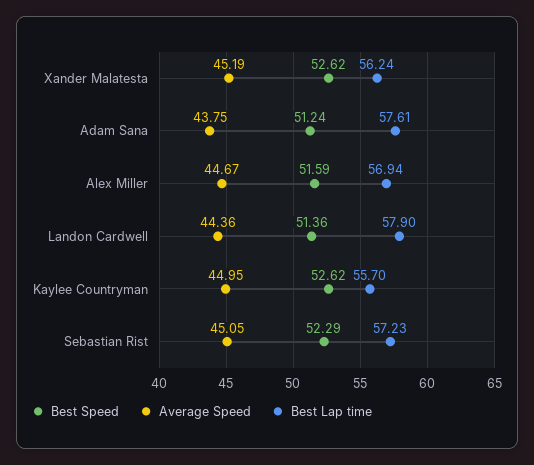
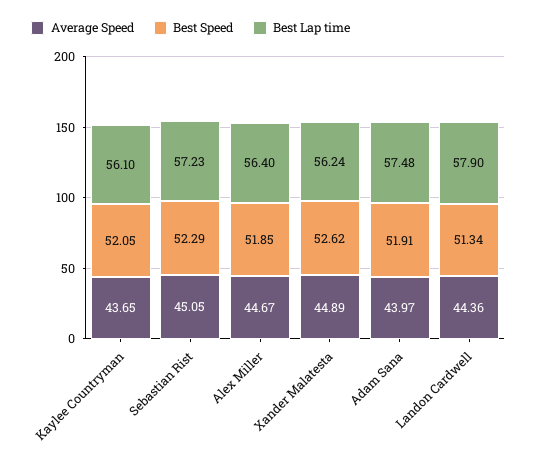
  {
    "Best Speed": {
      "Xander Malatesta": 52.62,
-     "Adam Sana": 51.24,
+     "Adam Sana": 51.91,
-     "Alex Miller": 51.59,
+     "Alex Miller": 51.85,
-     "Landon Cardwell": 51.36,
+     "Landon Cardwell": 51.34,
-     "Kaylee Countryman": 52.62,
+     "Kaylee Countryman": 52.05,
      "Sebastian Rist": 52.29
    },
    "Average Speed": {
-     "Xander Malatesta": 45.19,
+     "Xander Malatesta": 44.89,
-     "Adam Sana": 43.75,
+     "Adam Sana": 43.97,
      "Alex Miller": 44.67,
      "Landon Cardwell": 44.36,
-     "Kaylee Countryman": 44.95,
+     "Kaylee Countryman": 43.65,
      "Sebastian Rist": 45.05
    },
    "Best Lap time": {
      "Xander Malatesta": 56.24,
-     "Adam Sana": 57.61,
+     "Adam Sana": 57.48,
-     "Alex Miller": 56.94,
+     "Alex Miller": 56.4,
      "Landon Cardwell": 57.9,
-     "Kaylee Countryman": 55.7,
+     "Kaylee Countryman": 56.1,
      "Sebastian Rist": 57.23
    }
  }

